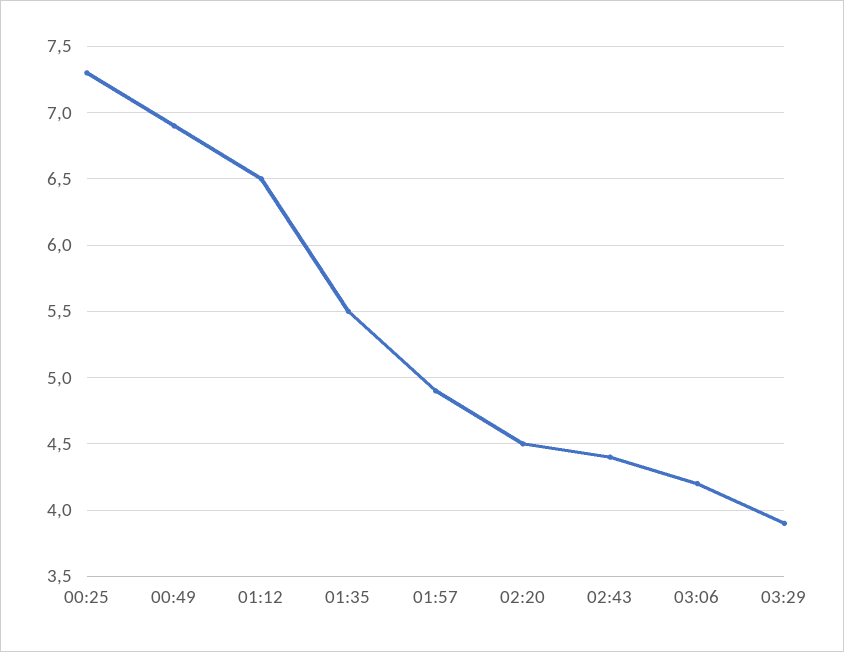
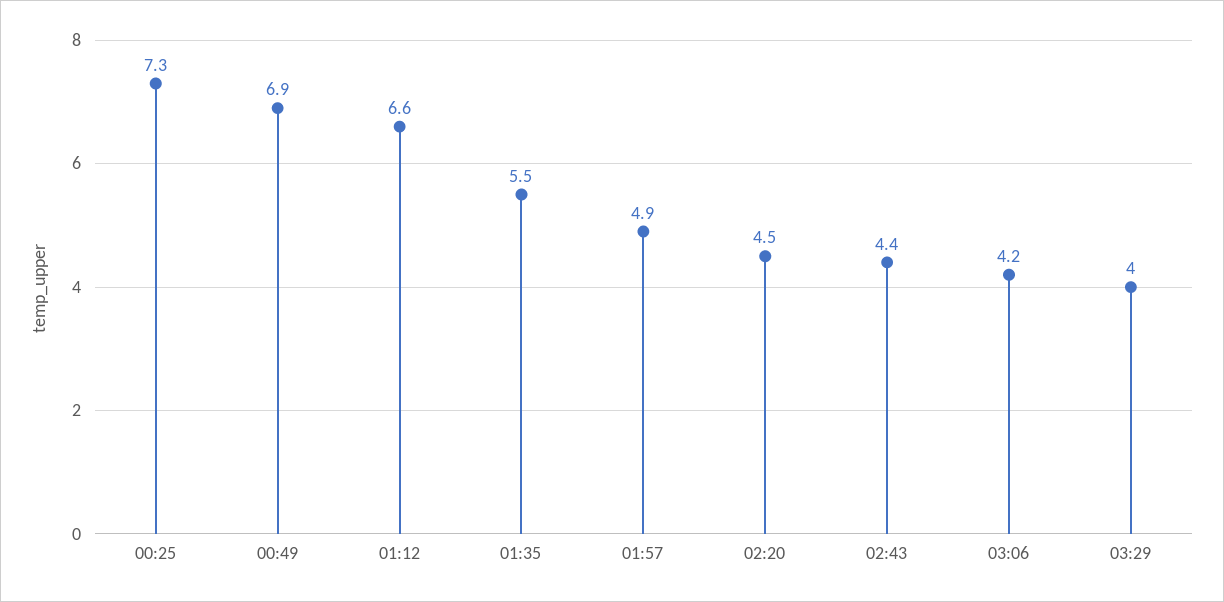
  {
    "00:25": 7.3,
    "00:49": 6.9,
-   "01:12": 6.5,
+   "01:12": 6.6,
    "01:35": 5.5,
    "01:57": 4.9,
    "02:20": 4.5,
    "02:43": 4.4,
    "03:06": 4.2,
-   "03:29": 3.9
+   "03:29": 4
  }

